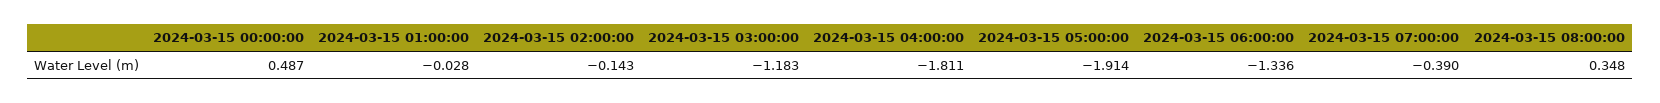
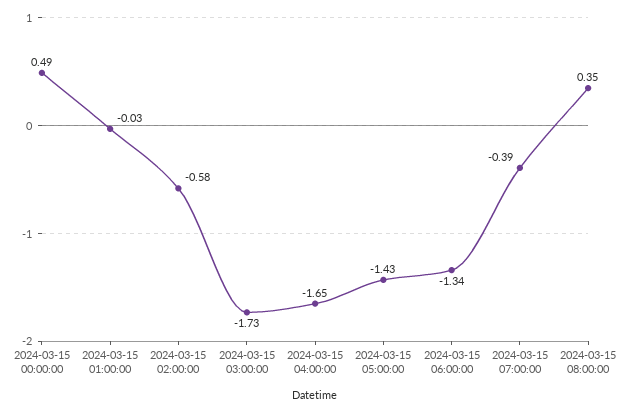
  {
    "2024-03-15 00:00:00": 0.487,
    "2024-03-15 01:00:00": -0.028,
-   "2024-03-15 02:00:00": -0.143,
+   "2024-03-15 02:00:00": -0.58,
-   "2024-03-15 03:00:00": -1.183,
+   "2024-03-15 03:00:00": -1.73,
-   "2024-03-15 04:00:00": -1.811,
+   "2024-03-15 04:00:00": -1.65,
-   "2024-03-15 05:00:00": -1.914,
+   "2024-03-15 05:00:00": -1.43,
    "2024-03-15 06:00:00": -1.336,
    "2024-03-15 07:00:00": -0.39,
    "2024-03-15 08:00:00": 0.348
  }

